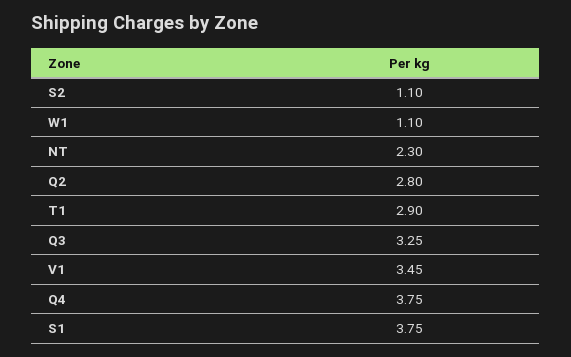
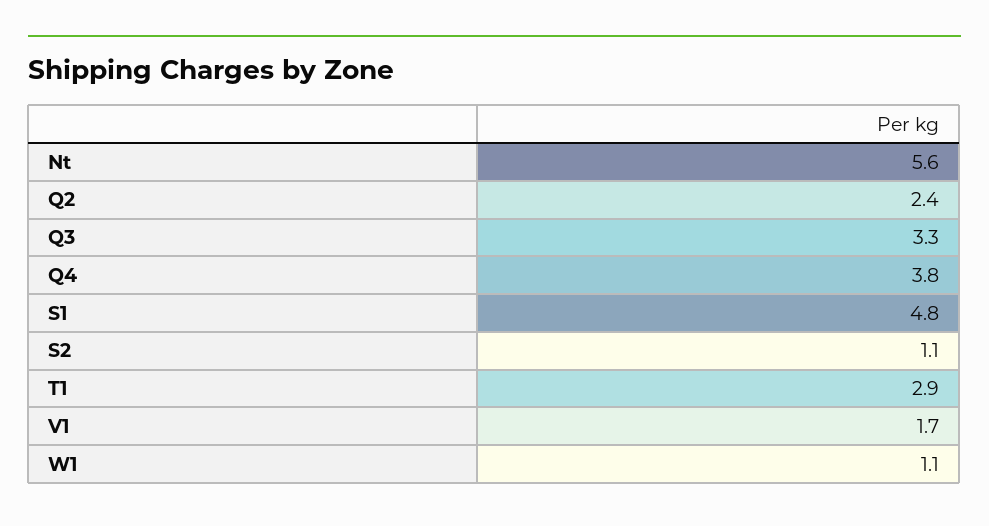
  {
    "S2": 1.1,
    "W1": 1.1,
-   "NT": 2.3,
+   "NT": 5.6,
-   "Q2": 2.8,
+   "Q2": 2.4,
    "T1": 2.9,
    "Q3": 3.25,
-   "V1": 3.45,
+   "V1": 1.7,
    "Q4": 3.75,
-   "S1": 3.75
+   "S1": 4.8
  }

